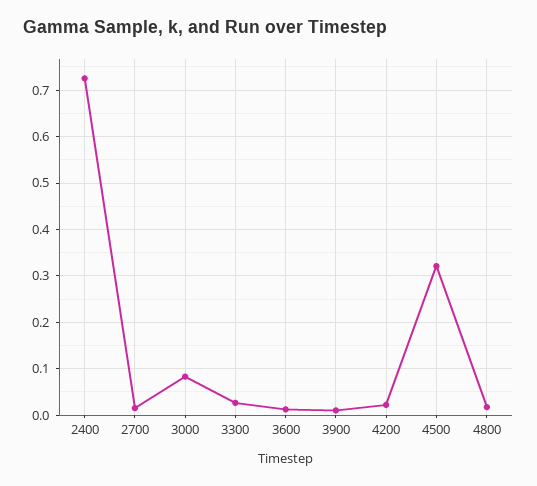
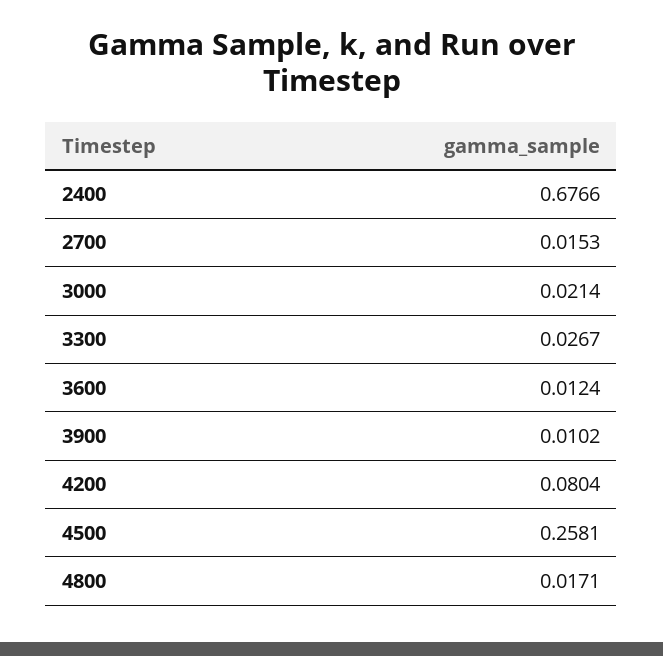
  {
-   "2400": 0.72,
+   "2400": 0.6766,
    "2700": 0.0153,
-   "3000": 0.08,
+   "3000": 0.0214,
    "3300": 0.0267,
    "3600": 0.0124,
    "3900": 0.0102,
-   "4200": 0.02,
+   "4200": 0.0804,
-   "4500": 0.32,
+   "4500": 0.2581,
    "4800": 0.0171
  }

